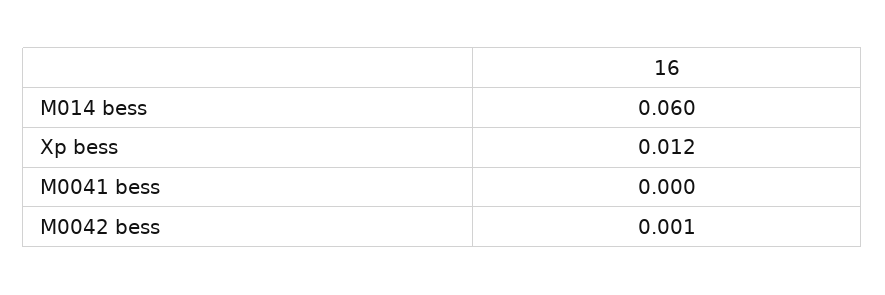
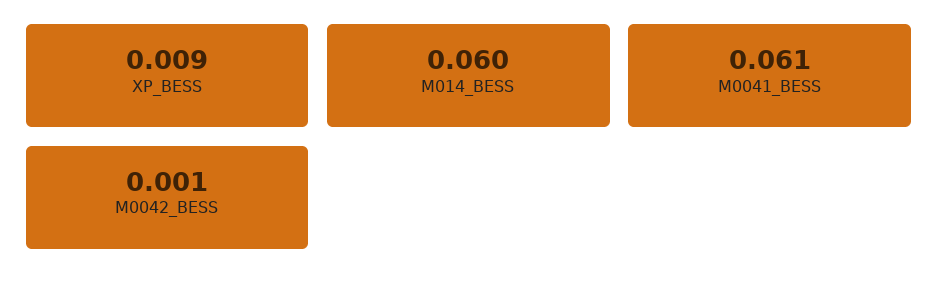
  {
    "M014 bess": 0.06,
-   "Xp bess": 0.012,
+   "Xp bess": 0.009,
-   "M0041 bess": 0,
+   "M0041 bess": 0.061,
    "M0042 bess": 0.001
  }

